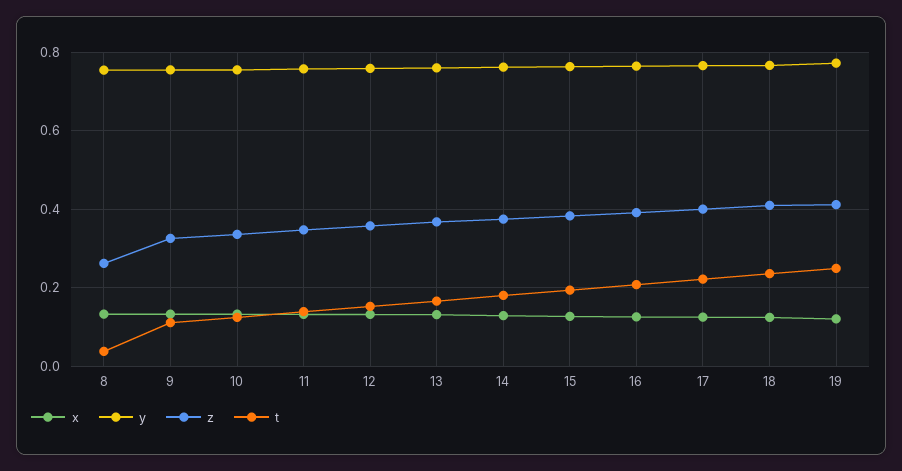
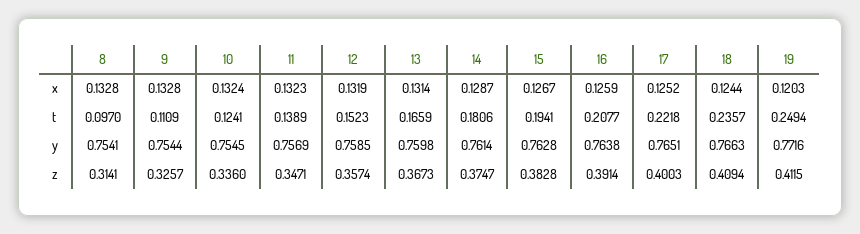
  {
    "x": {
      "8": 0.1328,
      "9": 0.1328,
      "10": 0.1324,
      "11": 0.1323,
      "12": 0.1319,
      "13": 0.1314,
      "14": 0.1287,
      "15": 0.1267,
      "16": 0.1259,
      "17": 0.1252,
      "18": 0.1244,
      "19": 0.1203
    },
    "y": {
      "8": 0.7541,
      "9": 0.7544,
      "10": 0.7545,
      "11": 0.7569,
      "12": 0.7585,
      "13": 0.7598,
      "14": 0.7614,
      "15": 0.7628,
      "16": 0.7638,
      "17": 0.7651,
      "18": 0.7663,
      "19": 0.7716
    },
    "z": {
-     "8": 0.26,
+     "8": 0.3141,
      "9": 0.3257,
      "10": 0.336,
      "11": 0.3471,
      "12": 0.3574,
      "13": 0.3673,
      "14": 0.3747,
      "15": 0.3828,
      "16": 0.3914,
      "17": 0.4003,
      "18": 0.4094,
      "19": 0.4115
    },
    "t": {
-     "8": 0.04,
+     "8": 0.097,
      "9": 0.1109,
      "10": 0.1241,
      "11": 0.1389,
      "12": 0.1523,
      "13": 0.1659,
      "14": 0.1806,
      "15": 0.1941,
      "16": 0.2077,
      "17": 0.2218,
      "18": 0.2357,
      "19": 0.2494
    }
  }

